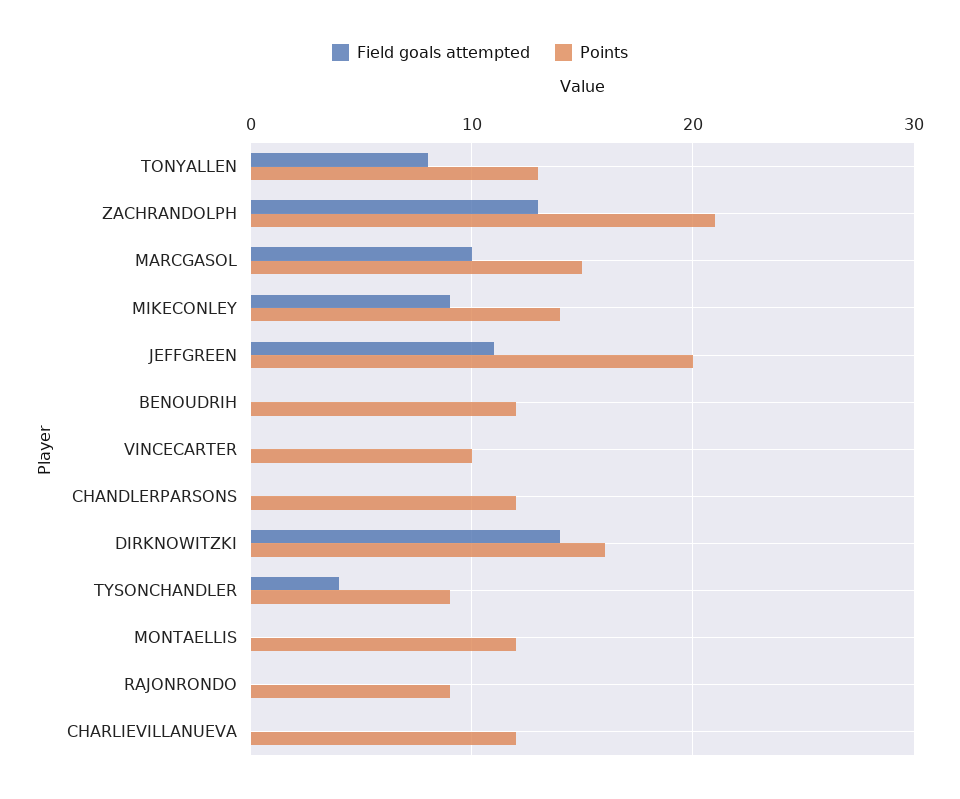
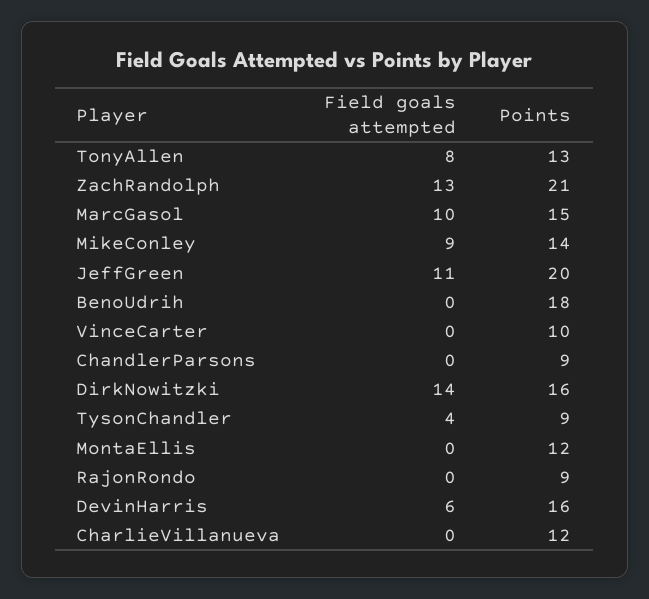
  {
    "Field goals attempted": {
      "TONYALLEN": 8,
      "ZACHRANDOLPH": 13,
      "MARCGASOL": 10,
      "MIKECONLEY": 9,
      "JEFFGREEN": 11,
      "BENOUDRIH": 0,
      "VINCECARTER": 0,
      "CHANDLERPARSONS": 0,
      "DIRKNOWITZKI": 14,
      "TYSONCHANDLER": 4,
      "MONTAELLIS": 0,
      "RAJONRONDO": 0,
-     "CHARLIEVILLANUEVA": 0
+     "CHARLIEVILLANUEVA": 0,
+     "DevinHarris": 6
    },
    "Points": {
      "TONYALLEN": 13,
      "ZACHRANDOLPH": 21,
      "MARCGASOL": 15,
      "MIKECONLEY": 14,
      "JEFFGREEN": 20,
-     "BENOUDRIH": 12,
+     "BENOUDRIH": 18,
      "VINCECARTER": 10,
-     "CHANDLERPARSONS": 12,
+     "CHANDLERPARSONS": 9,
      "DIRKNOWITZKI": 16,
      "TYSONCHANDLER": 9,
      "MONTAELLIS": 12,
      "RAJONRONDO": 9,
-     "CHARLIEVILLANUEVA": 12
+     "CHARLIEVILLANUEVA": 12,
+     "DevinHarris": 16
    }
  }

